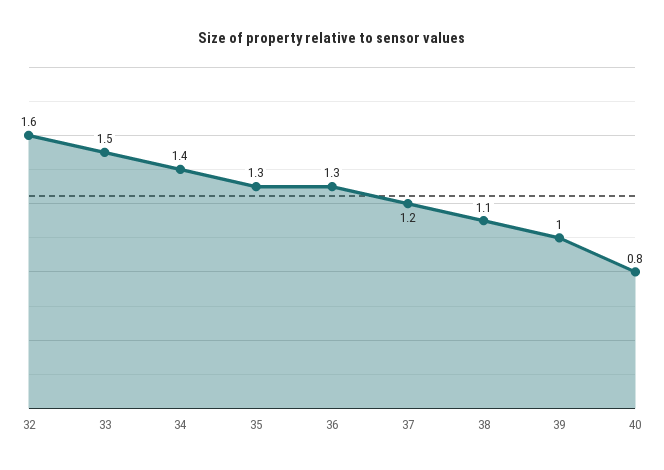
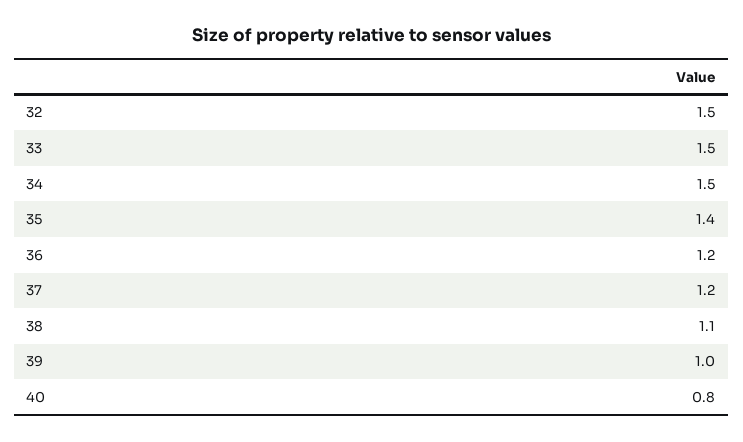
  {
-   "32": 1.6,
+   "32": 1.5,
    "33": 1.5,
-   "34": 1.4,
+   "34": 1.5,
-   "35": 1.3,
+   "35": 1.4,
-   "36": 1.3,
+   "36": 1.2,
    "37": 1.2,
    "38": 1.1,
    "39": 1,
    "40": 0.8
  }

